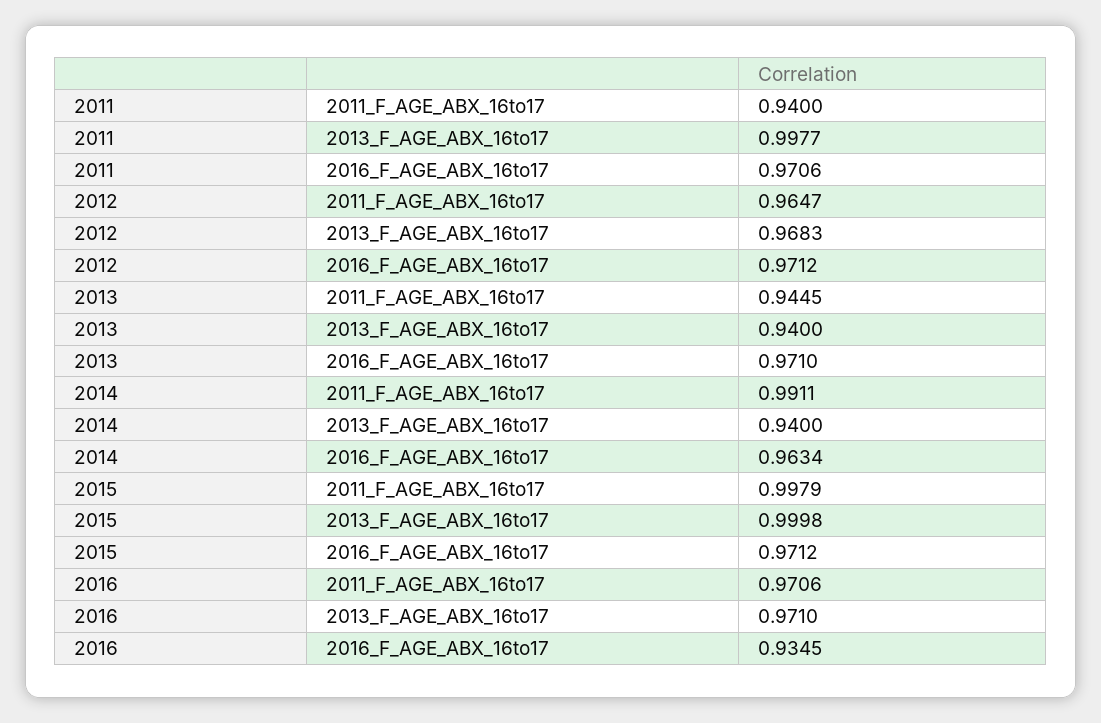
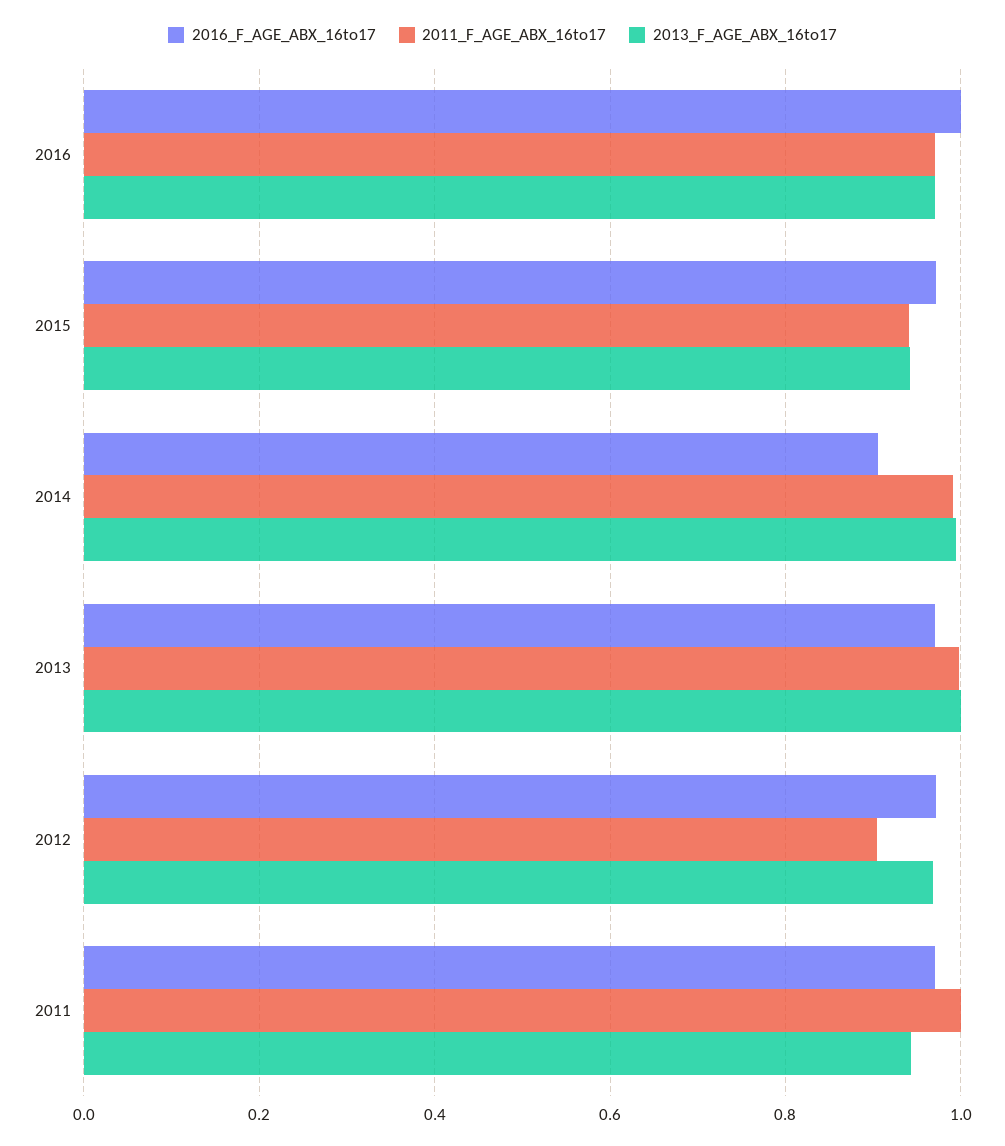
  {
    "2011_F_AGE_ABX_16to17": {
-     "2011": 0.94,
+     "2011": 1,
-     "2012": 0.9647,
+     "2012": 0.9,
-     "2013": 0.9445,
+     "2013": 1,
      "2014": 0.9911,
-     "2015": 0.9979,
+     "2015": 0.94,
      "2016": 0.9706
    },
    "2013_F_AGE_ABX_16to17": {
-     "2011": 0.9977,
+     "2011": 0.94,
      "2012": 0.9683,
-     "2013": 0.94,
+     "2013": 1,
-     "2014": 0.94,
+     "2014": 1,
-     "2015": 0.9998,
+     "2015": 0.94,
      "2016": 0.971
    },
    "2016_F_AGE_ABX_16to17": {
      "2011": 0.9706,
      "2012": 0.9712,
      "2013": 0.971,
-     "2014": 0.9634,
+     "2014": 0.9,
      "2015": 0.9712,
-     "2016": 0.9345
+     "2016": 1
    }
  }

